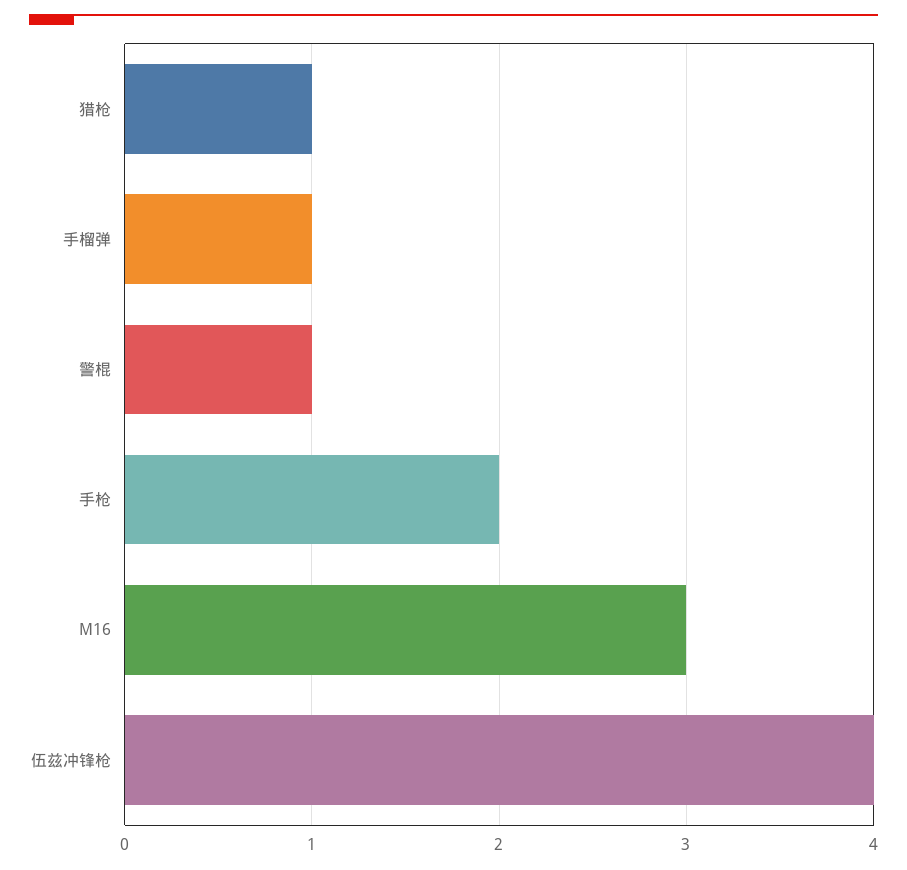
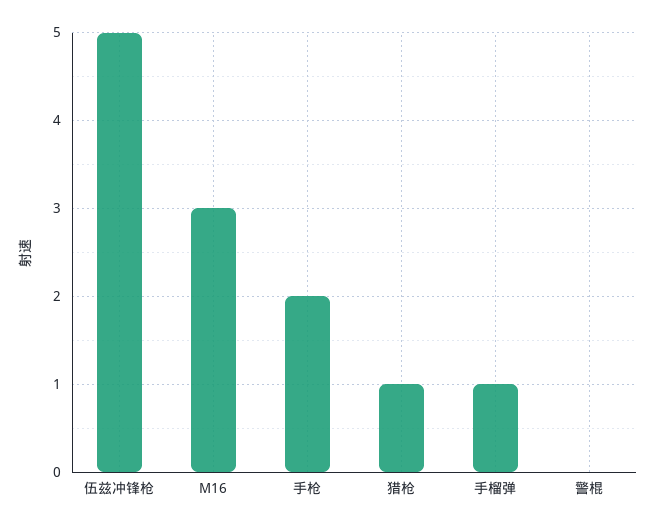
  {
    "猎枪": 1,
    "手榴弹": 1,
-   "警棍": 1,
+   "警棍": 0,
    "手枪": 2,
    "M16": 3,
-   "伍兹冲锋枪": 4
+   "伍兹冲锋枪": 5
  }

